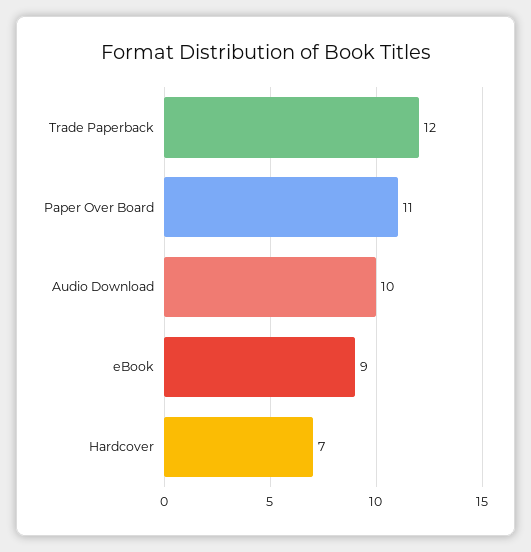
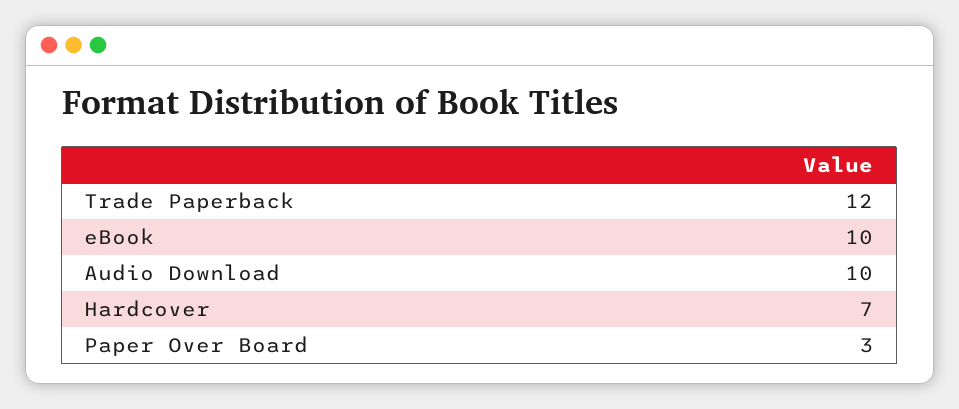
  {
    "Trade Paperback": 12,
-   "Paper Over Board": 11,
+   "Paper Over Board": 3,
    "Audio Download": 10,
-   "eBook": 9,
+   "eBook": 10,
    "Hardcover": 7
  }

